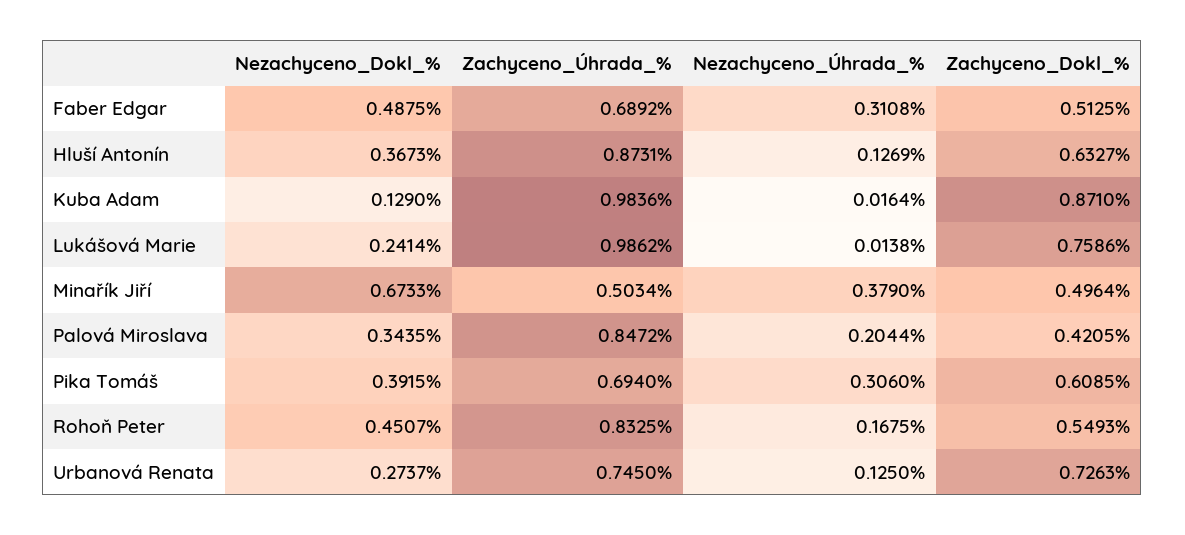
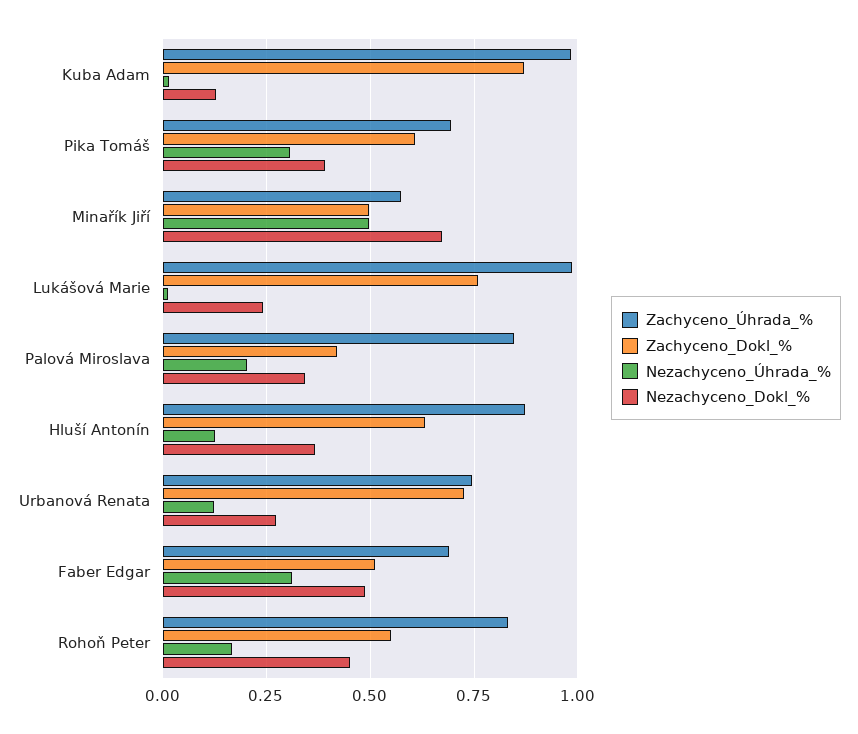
  {
    "Nezachyceno_Dokl_%": {
      "Faber Edgar": 0.4875,
      "Hluší Antonín": 0.3673,
      "Kuba Adam": 0.129,
      "Lukášová Marie": 0.2414,
      "Minařík Jiří": 0.6733,
      "Palová Miroslava": 0.3435,
      "Pika Tomáš": 0.3915,
      "Rohoň Peter": 0.4507,
      "Urbanová Renata": 0.2737
    },
    "Zachyceno_Úhrada_%": {
      "Faber Edgar": 0.6892,
      "Hluší Antonín": 0.8731,
      "Kuba Adam": 0.9836,
      "Lukášová Marie": 0.9862,
-     "Minařík Jiří": 0.5034,
+     "Minařík Jiří": 0.575,
      "Palová Miroslava": 0.8472,
      "Pika Tomáš": 0.694,
      "Rohoň Peter": 0.8325,
      "Urbanová Renata": 0.745
    },
    "Nezachyceno_Úhrada_%": {
      "Faber Edgar": 0.3108,
      "Hluší Antonín": 0.1269,
      "Kuba Adam": 0.0164,
      "Lukášová Marie": 0.0138,
-     "Minařík Jiří": 0.379,
+     "Minařík Jiří": 0.5,
      "Palová Miroslava": 0.2044,
      "Pika Tomáš": 0.306,
      "Rohoň Peter": 0.1675,
      "Urbanová Renata": 0.125
    },
    "Zachyceno_Dokl_%": {
      "Faber Edgar": 0.5125,
      "Hluší Antonín": 0.6327,
      "Kuba Adam": 0.871,
      "Lukášová Marie": 0.7586,
      "Minařík Jiří": 0.4964,
      "Palová Miroslava": 0.4205,
      "Pika Tomáš": 0.6085,
      "Rohoň Peter": 0.5493,
      "Urbanová Renata": 0.7263
    }
  }

